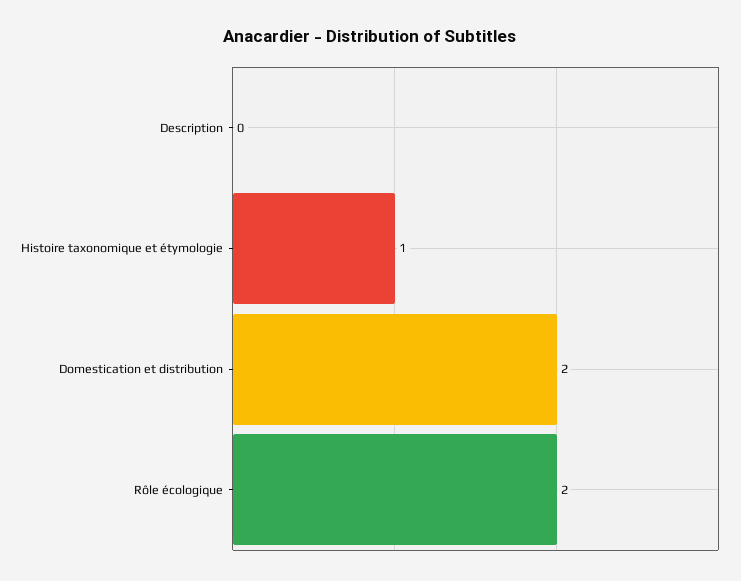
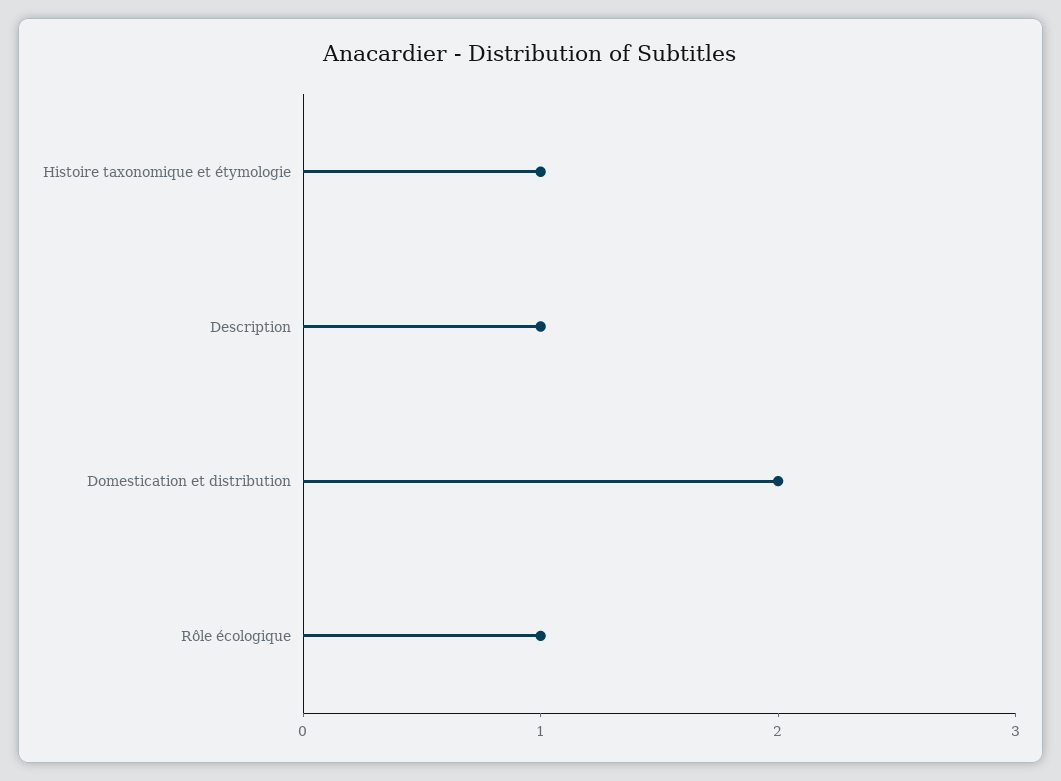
  {
-   "Description": 0,
+   "Description": 1,
    "Histoire taxonomique et étymologie": 1,
    "Domestication et distribution": 2,
-   "Rôle écologique": 2
+   "Rôle écologique": 1
  }

